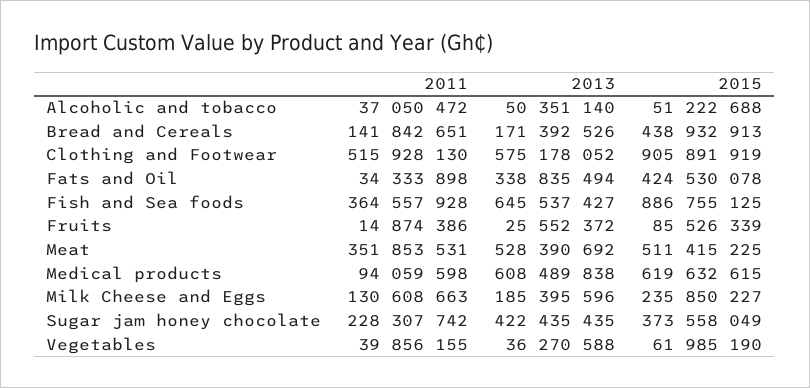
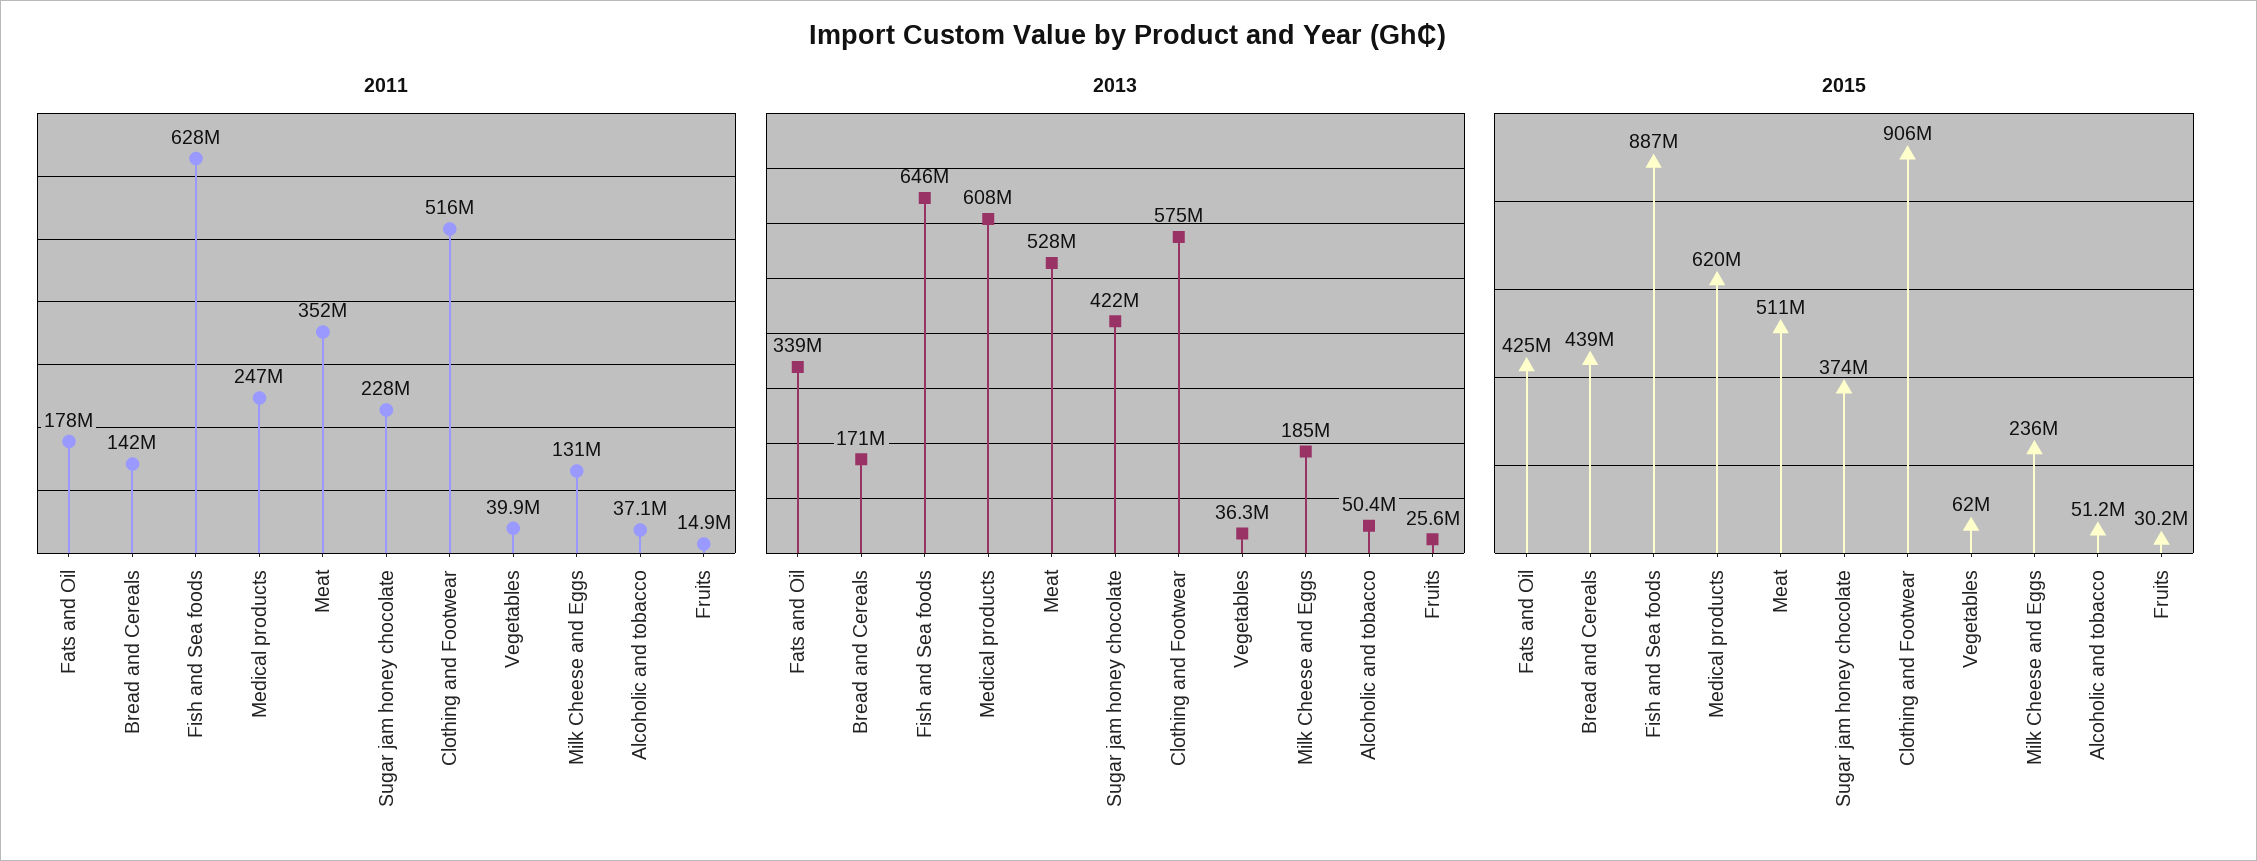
  {
    "2011": {
      "Alcoholic and tobacco": 37050472,
      "Bread and Cereals": 141842651,
      "Clothing and Footwear": 515928130,
-     "Fats and Oil": 34333898,
+     "Fats and Oil": 178000000,
-     "Fish and Sea foods": 364557928,
+     "Fish and Sea foods": 628000000,
      "Fruits": 14874386,
      "Meat": 351853531,
-     "Medical products": 94059598,
+     "Medical products": 247000000,
      "Milk Cheese and Eggs": 130608663,
      "Sugar jam honey chocolate": 228307742,
      "Vegetables": 39856155
    },
    "2013": {
      "Alcoholic and tobacco": 50351140,
      "Bread and Cereals": 171392526,
      "Clothing and Footwear": 575178052,
      "Fats and Oil": 338835494,
      "Fish and Sea foods": 645537427,
      "Fruits": 25552372,
      "Meat": 528390692,
      "Medical products": 608489838,
      "Milk Cheese and Eggs": 185395596,
      "Sugar jam honey chocolate": 422435435,
      "Vegetables": 36270588
    },
    "2015": {
      "Alcoholic and tobacco": 51222688,
      "Bread and Cereals": 438932913,
      "Clothing and Footwear": 905891919,
      "Fats and Oil": 424530078,
      "Fish and Sea foods": 886755125,
-     "Fruits": 85526339,
+     "Fruits": 30200000,
      "Meat": 511415225,
      "Medical products": 619632615,
      "Milk Cheese and Eggs": 235850227,
      "Sugar jam honey chocolate": 373558049,
      "Vegetables": 61985190
    }
  }

